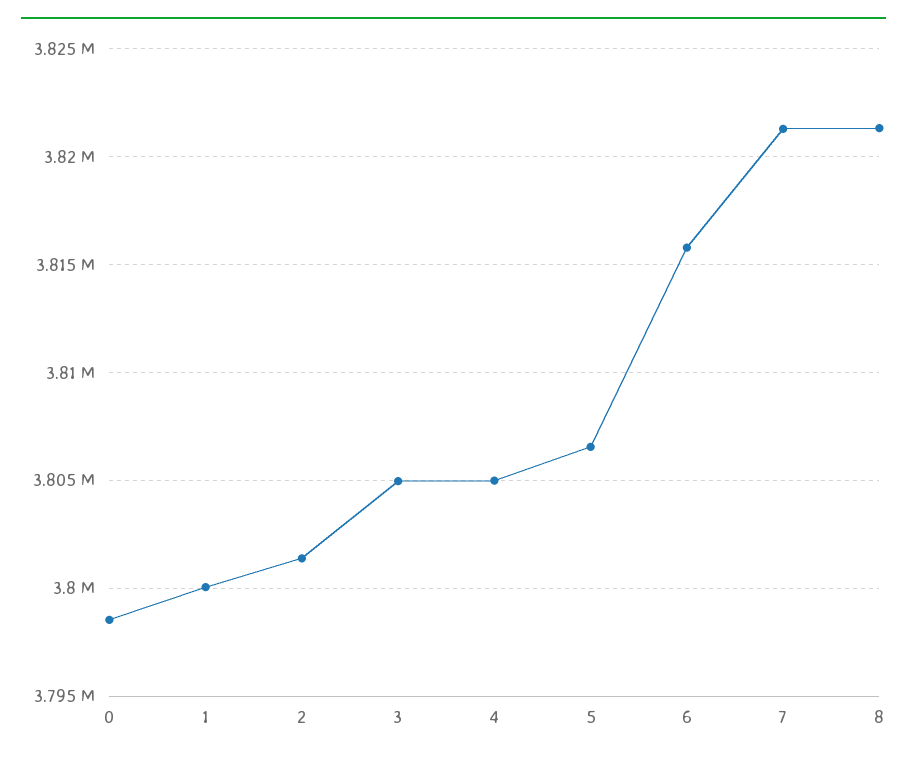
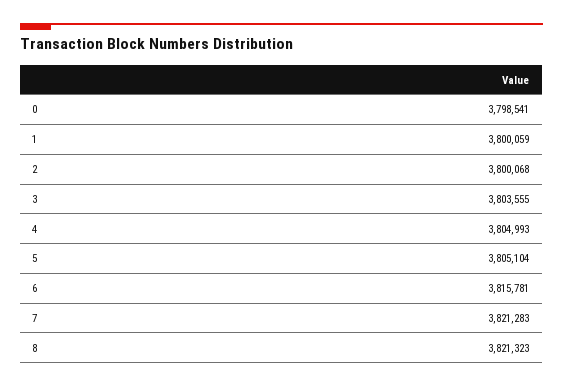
  {
    "0": 3798541,
    "1": 3800059,
-   "2": 3801500,
+   "2": 3800068,
-   "3": 3805000,
+   "3": 3803555,
    "4": 3804993,
-   "5": 3806500,
+   "5": 3805104,
    "6": 3815781,
    "7": 3821283,
    "8": 3821323
  }

